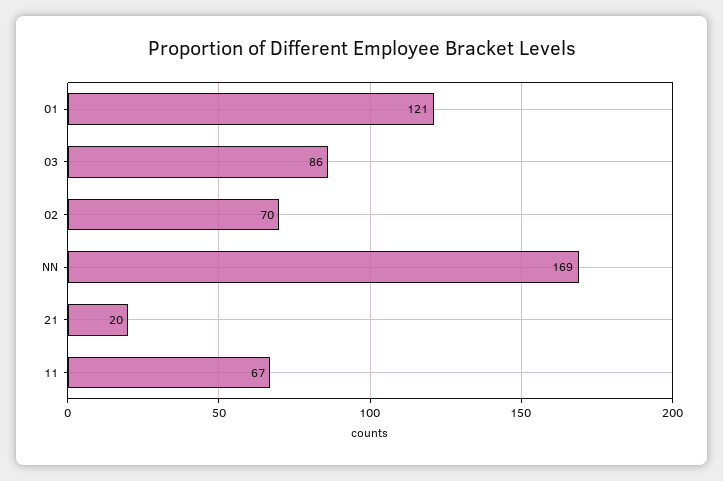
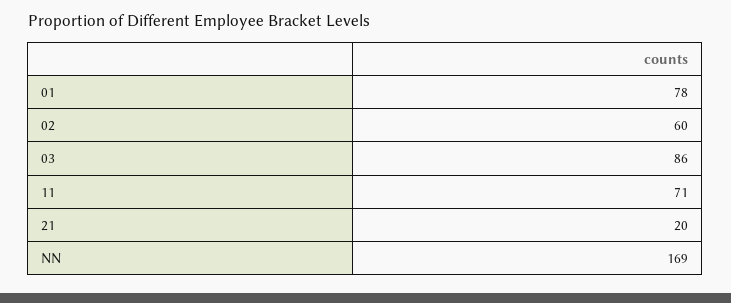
  {
-   "01": 121,
+   "01": 78,
    "03": 86,
-   "02": 70,
+   "02": 60,
    "NN": 169,
    "21": 20,
-   "11": 67
+   "11": 71
  }

